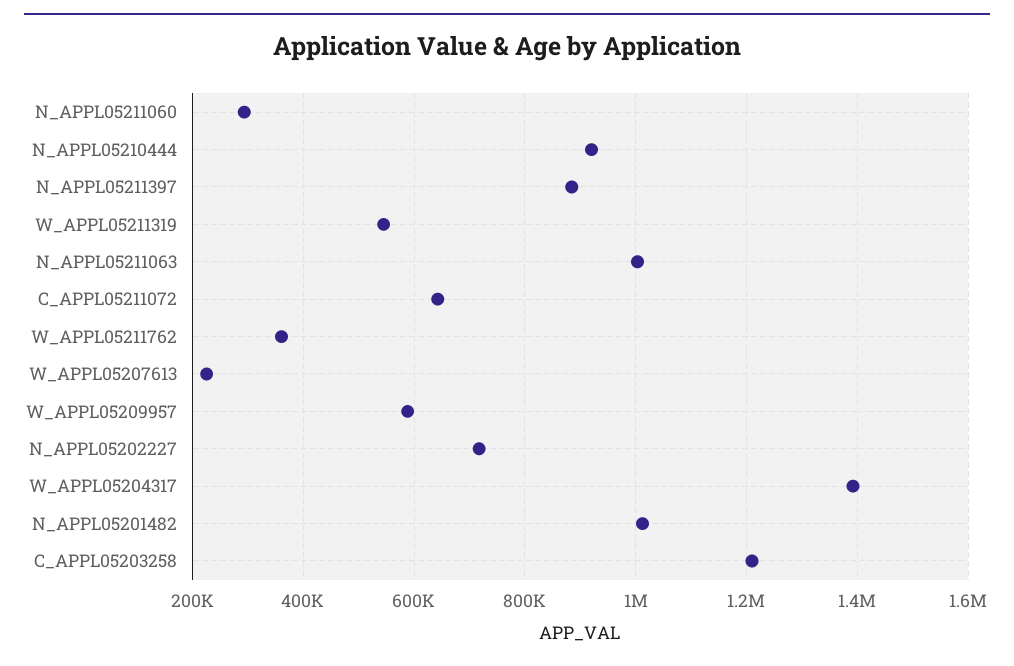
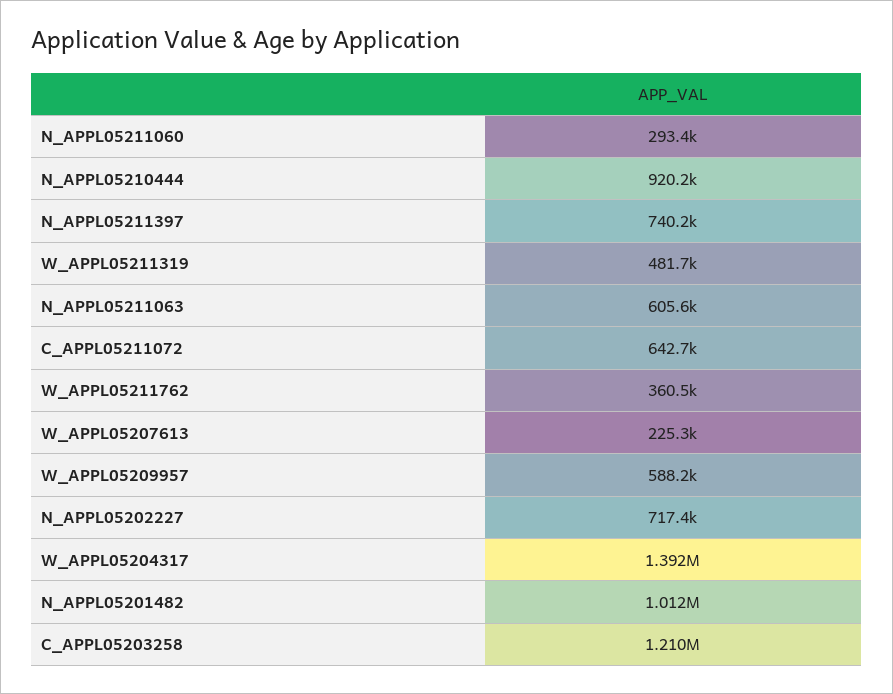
  {
    "N_APPL05211060": 293400,
    "N_APPL05210444": 920200,
-   "N_APPL05211397": 880000,
+   "N_APPL05211397": 740200,
-   "W_APPL05211319": 540000,
+   "W_APPL05211319": 481700,
-   "N_APPL05211063": 1000000,
+   "N_APPL05211063": 605600,
    "C_APPL05211072": 642700,
    "W_APPL05211762": 360500,
    "W_APPL05207613": 225300,
    "W_APPL05209957": 588200,
    "N_APPL05202227": 717400,
    "W_APPL05204317": 1392000,
    "N_APPL05201482": 1012000,
    "C_APPL05203258": 1210000
  }

